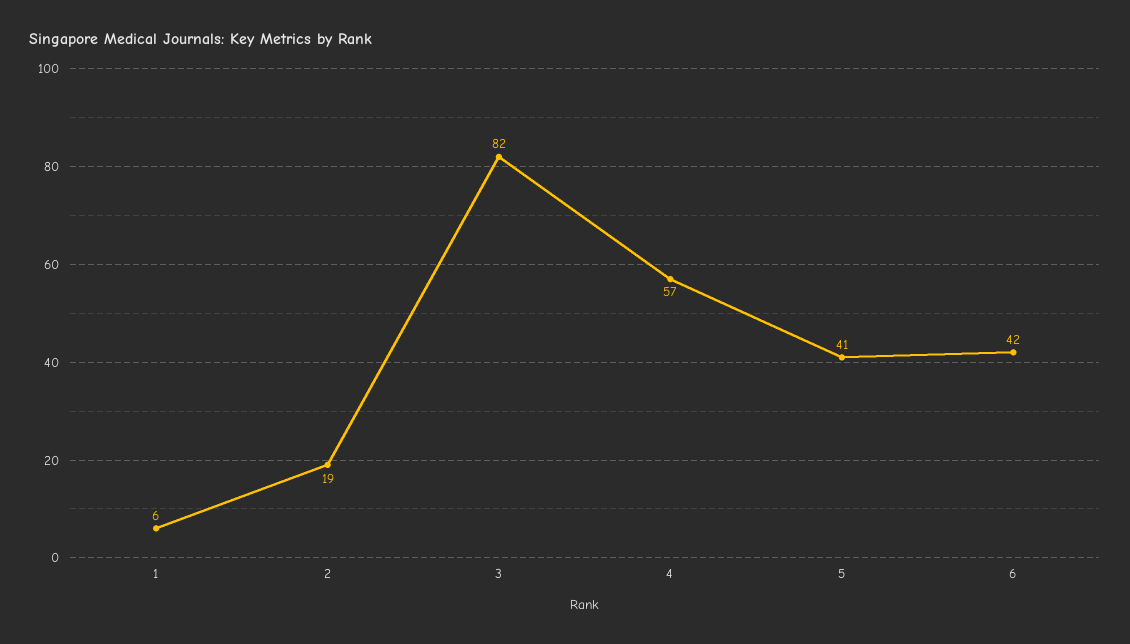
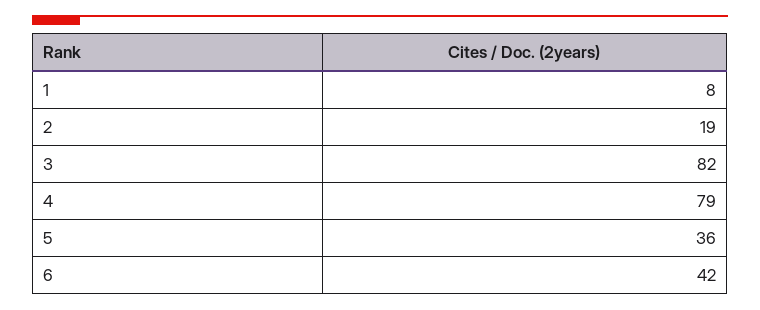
  {
-   "1": 6,
+   "1": 8,
    "2": 19,
    "3": 82,
-   "4": 57,
+   "4": 79,
-   "5": 41,
+   "5": 36,
    "6": 42
  }

